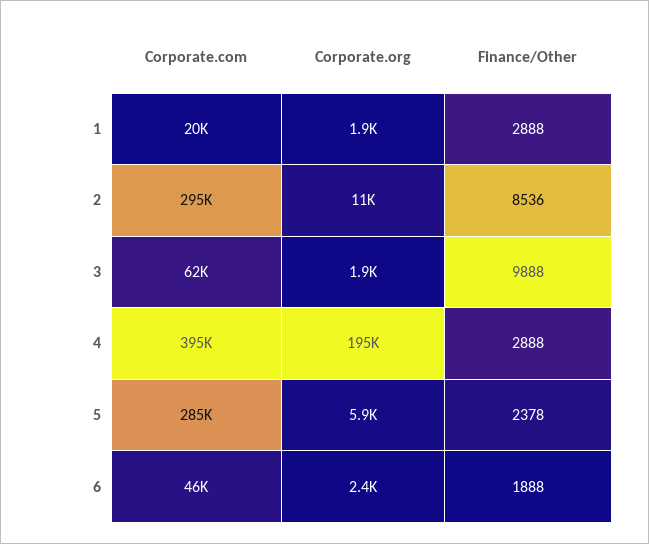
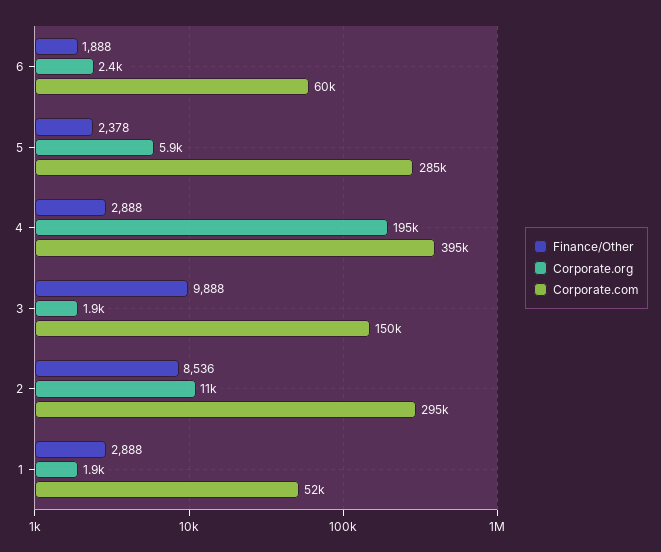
  {
    "Corporate.com": {
-     "1": 20000,
+     "1": 52000,
      "2": 295000,
-     "3": 62000,
+     "3": 150000,
      "4": 395000,
      "5": 285000,
-     "6": 46000
+     "6": 60000
    },
    "Corporate.org": {
      "1": 1900,
      "2": 11000,
      "3": 1900,
      "4": 195000,
      "5": 5900,
      "6": 2400
    },
    "Finance/Other": {
      "1": 2888,
      "2": 8536,
      "3": 9888,
      "4": 2888,
      "5": 2378,
      "6": 1888
    }
  }

